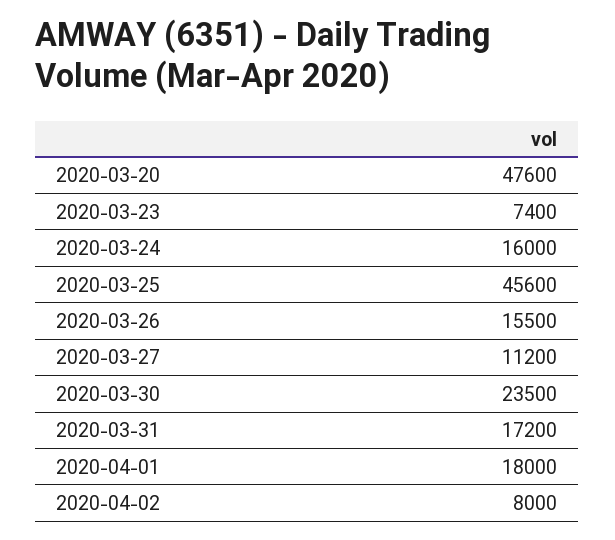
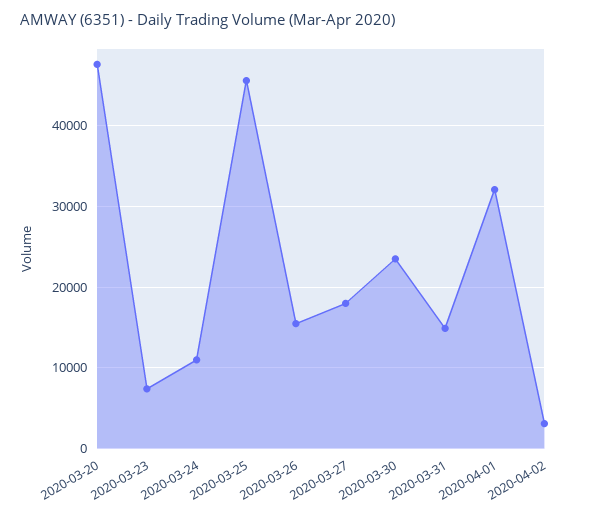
  {
    "2020-03-20": 47600,
    "2020-03-23": 7400,
-   "2020-03-24": 16000,
+   "2020-03-24": 11000,
    "2020-03-25": 45600,
    "2020-03-26": 15500,
-   "2020-03-27": 11200,
+   "2020-03-27": 18000,
    "2020-03-30": 23500,
-   "2020-03-31": 17200,
+   "2020-03-31": 15000,
-   "2020-04-01": 18000,
+   "2020-04-01": 32000,
-   "2020-04-02": 8000
+   "2020-04-02": 3000
  }

